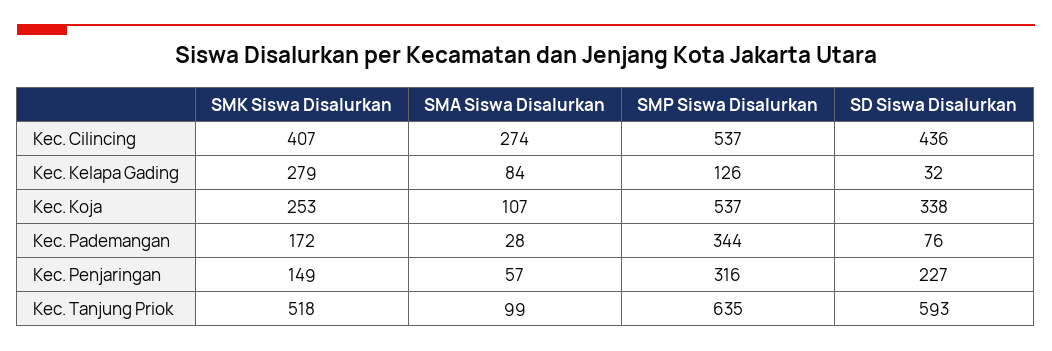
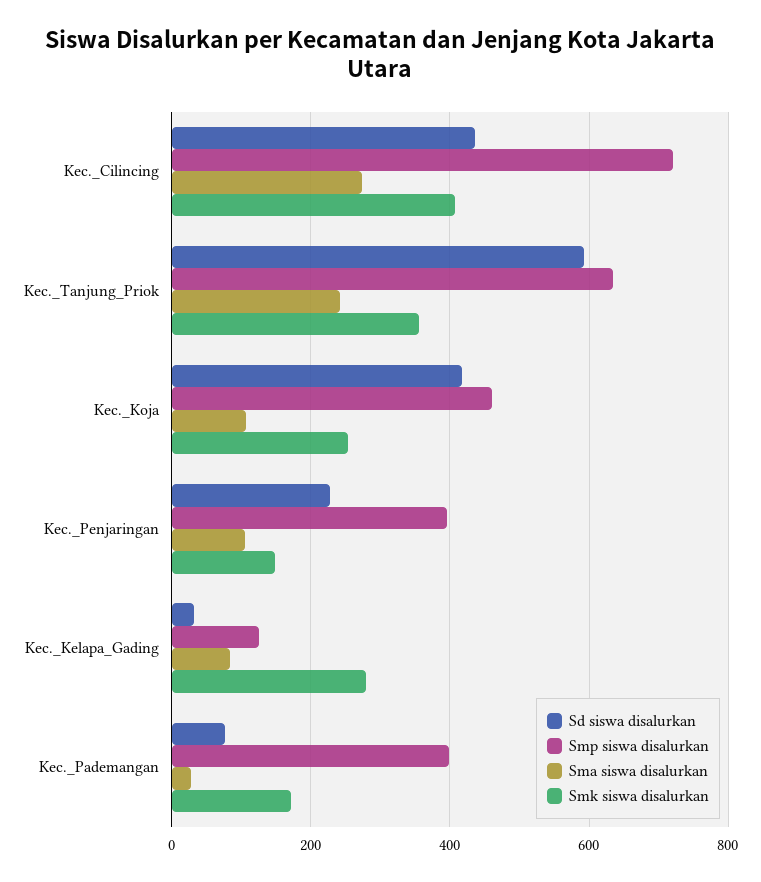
  {
    "SMK Siswa Disalurkan": {
      "Kec. Cilincing": 407,
      "Kec. Kelapa Gading": 279,
      "Kec. Koja": 253,
      "Kec. Pademangan": 172,
      "Kec. Penjaringan": 149,
-     "Kec. Tanjung Priok": 518
+     "Kec. Tanjung Priok": 360
    },
    "SMA Siswa Disalurkan": {
      "Kec. Cilincing": 274,
      "Kec. Kelapa Gading": 84,
      "Kec. Koja": 107,
      "Kec. Pademangan": 28,
-     "Kec. Penjaringan": 57,
+     "Kec. Penjaringan": 100,
-     "Kec. Tanjung Priok": 99
+     "Kec. Tanjung Priok": 240
    },
    "SMP Siswa Disalurkan": {
-     "Kec. Cilincing": 537,
+     "Kec. Cilincing": 720,
      "Kec. Kelapa Gading": 126,
-     "Kec. Koja": 537,
+     "Kec. Koja": 460,
-     "Kec. Pademangan": 344,
+     "Kec. Pademangan": 400,
-     "Kec. Penjaringan": 316,
+     "Kec. Penjaringan": 400,
      "Kec. Tanjung Priok": 635
    },
    "SD Siswa Disalurkan": {
      "Kec. Cilincing": 436,
      "Kec. Kelapa Gading": 32,
-     "Kec. Koja": 338,
+     "Kec. Koja": 420,
      "Kec. Pademangan": 76,
      "Kec. Penjaringan": 227,
      "Kec. Tanjung Priok": 593
    }
  }

